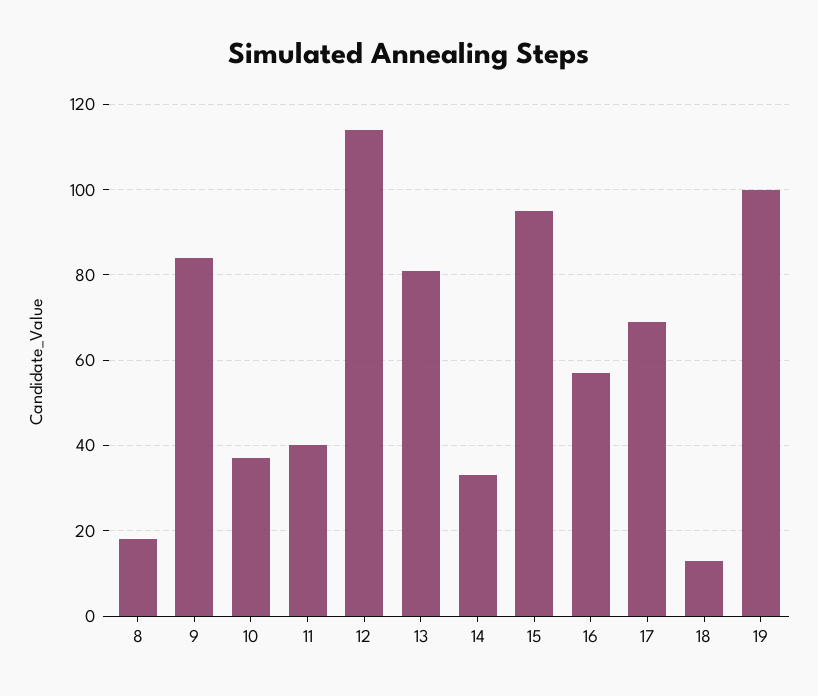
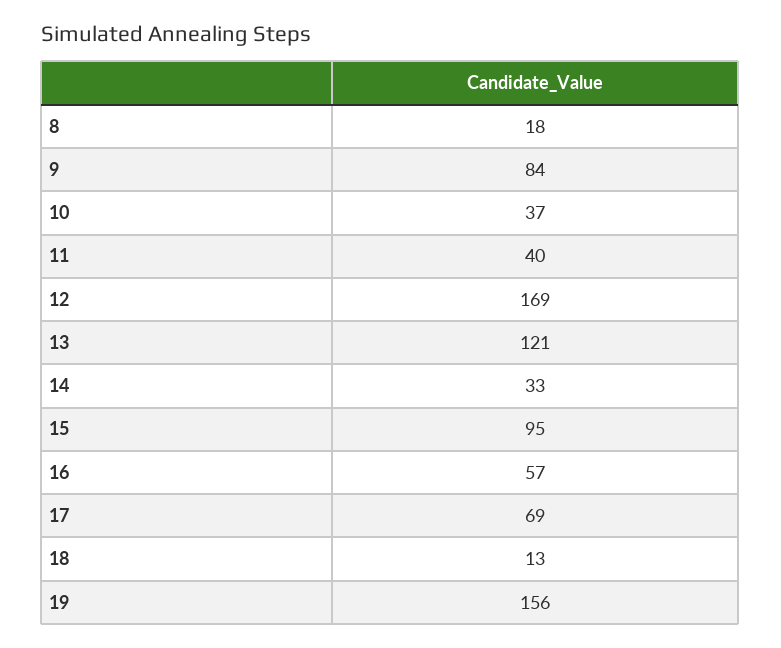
  {
    "8": 18,
    "9": 84,
    "10": 37,
    "11": 40,
-   "12": 115,
+   "12": 169,
-   "13": 80,
+   "13": 121,
    "14": 33,
    "15": 95,
    "16": 57,
    "17": 69,
    "18": 13,
-   "19": 100
+   "19": 156
  }

